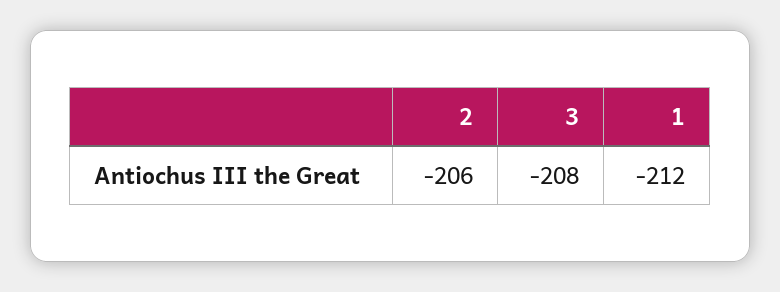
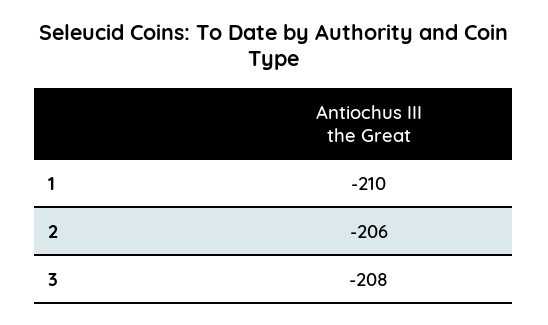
  {
    "2": -206,
    "3": -208,
-   "1": -212
+   "1": -210
  }

